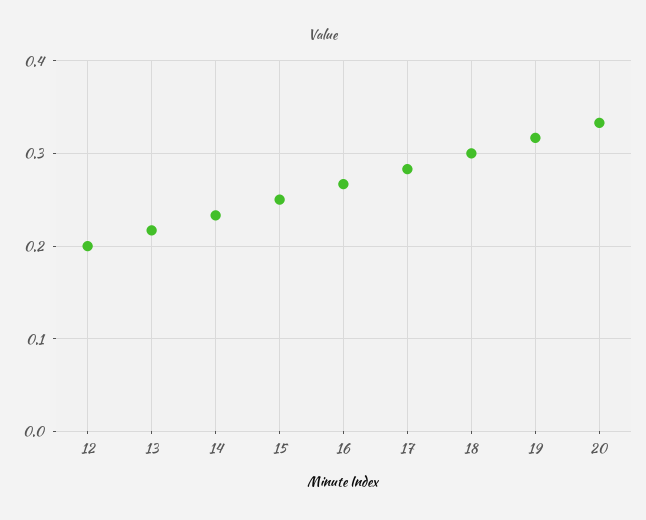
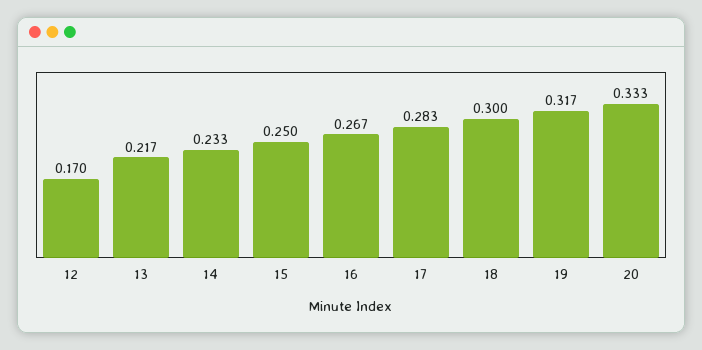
  {
-   "12": 0.2,
+   "12": 0.17,
    "13": 0.217,
    "14": 0.233,
    "15": 0.25,
    "16": 0.267,
    "17": 0.283,
    "18": 0.3,
    "19": 0.317,
    "20": 0.333
  }

